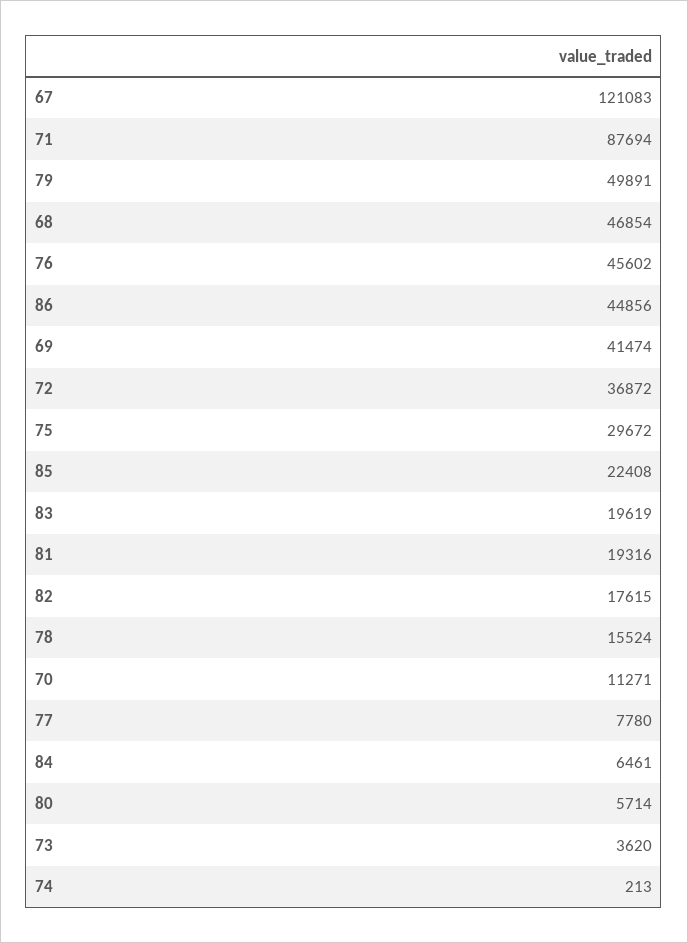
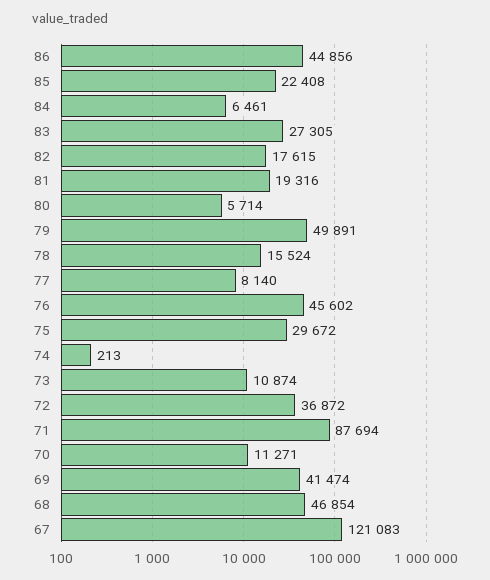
  {
    "67": 121083,
    "71": 87694,
    "79": 49891,
    "68": 46854,
    "76": 45602,
    "86": 44856,
    "69": 41474,
    "72": 36872,
    "75": 29672,
    "85": 22408,
-   "83": 19619,
+   "83": 27305,
    "81": 19316,
    "82": 17615,
    "78": 15524,
    "70": 11271,
-   "77": 7780,
+   "77": 8140,
    "84": 6461,
    "80": 5714,
-   "73": 3620,
+   "73": 10874,
    "74": 213
  }

